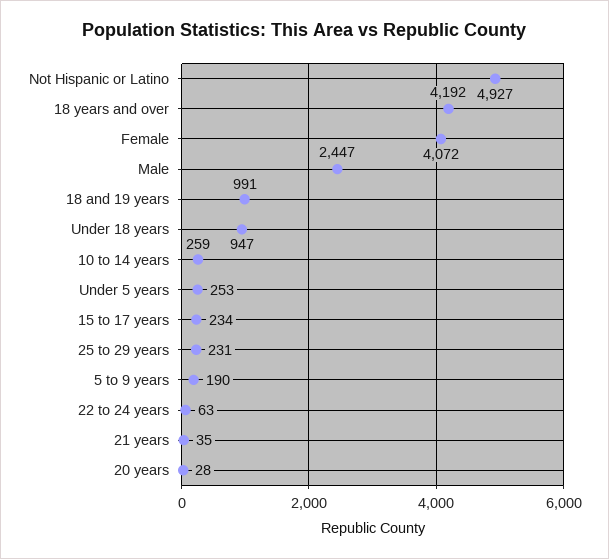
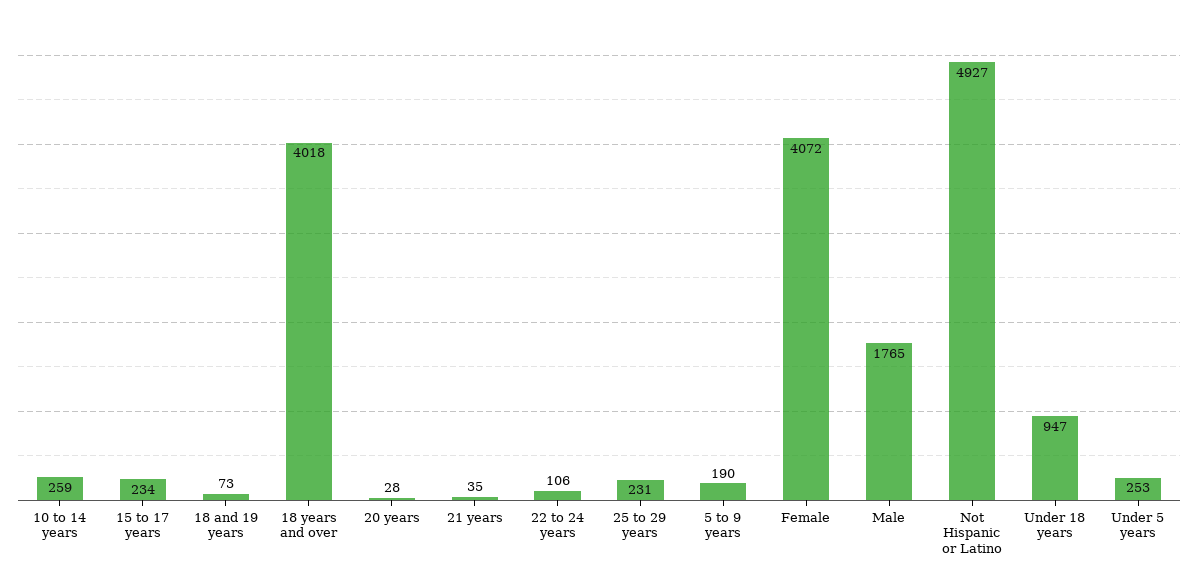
  {
    "Not Hispanic or Latino": 4927,
-   "18 years and over": 4192,
+   "18 years and over": 4018,
    "Female": 4072,
-   "Male": 2447,
+   "Male": 1765,
-   "18 and 19 years": 991,
+   "18 and 19 years": 73,
    "Under 18 years": 947,
    "10 to 14 years": 259,
    "Under 5 years": 253,
    "15 to 17 years": 234,
    "25 to 29 years": 231,
    "5 to 9 years": 190,
-   "22 to 24 years": 63,
+   "22 to 24 years": 106,
    "21 years": 35,
    "20 years": 28
  }

